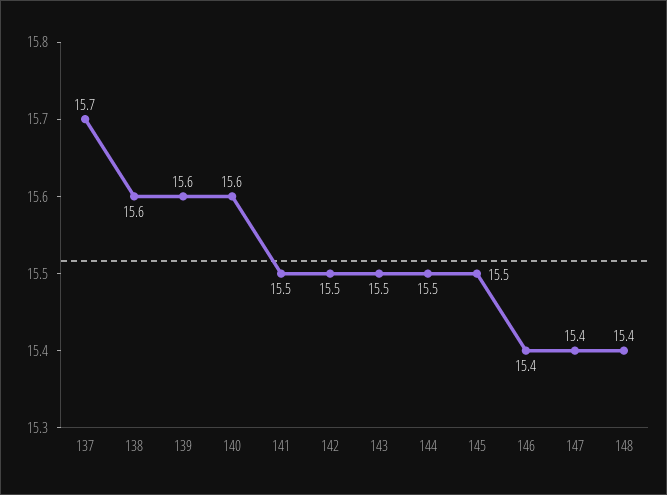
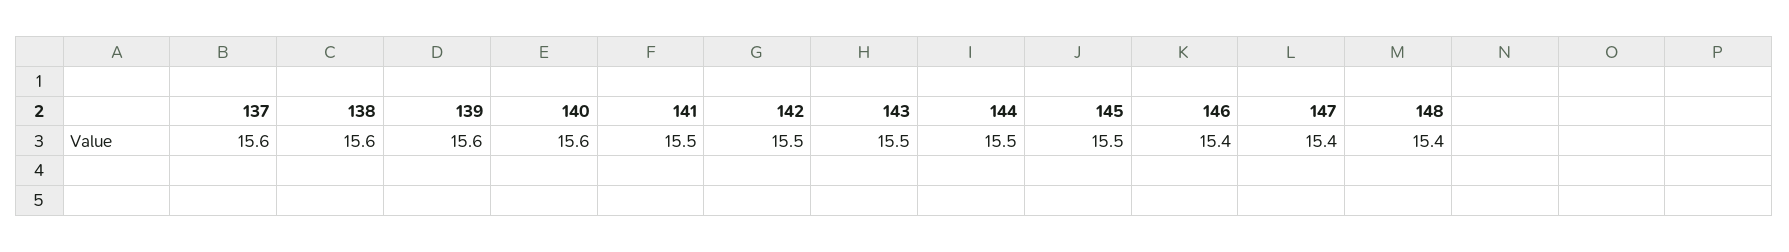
  {
-   "137": 15.7,
+   "137": 15.6,
    "138": 15.6,
    "139": 15.6,
    "140": 15.6,
    "141": 15.5,
    "142": 15.5,
    "143": 15.5,
    "144": 15.5,
    "145": 15.5,
    "146": 15.4,
    "147": 15.4,
    "148": 15.4
  }

